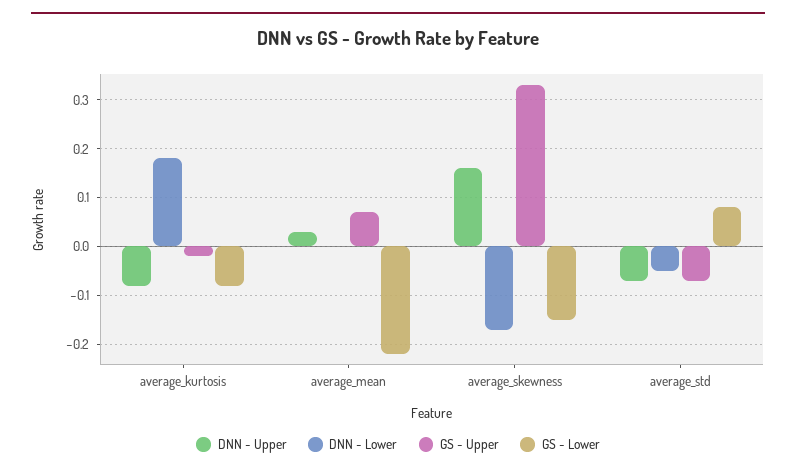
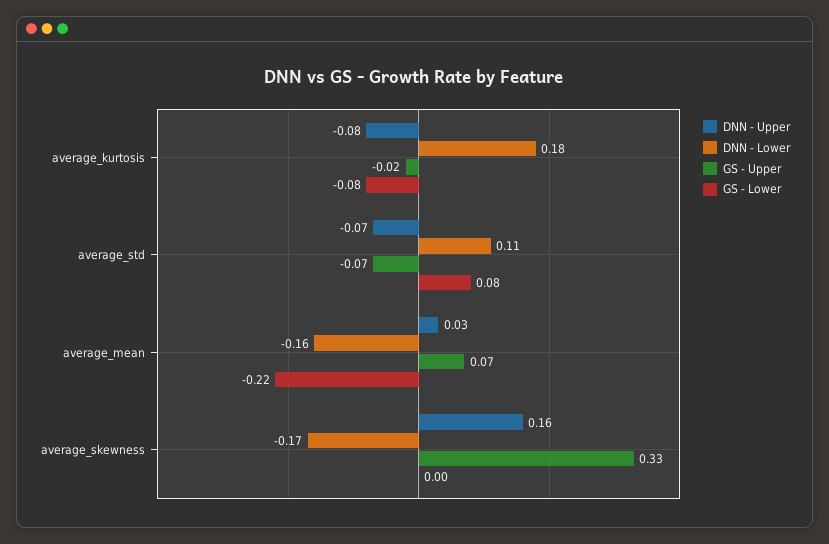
  {
    "DNN - Upper": {
      "average_kurtosis": -0.08,
      "average_mean": 0.03,
      "average_skewness": 0.16,
      "average_std": -0.07
    },
    "DNN - Lower": {
      "average_kurtosis": 0.18,
-     "average_mean": 0,
+     "average_mean": -0.16,
      "average_skewness": -0.17,
-     "average_std": -0.05
+     "average_std": 0.11
    },
    "GS - Upper": {
      "average_kurtosis": -0.02,
      "average_mean": 0.07,
      "average_skewness": 0.33,
      "average_std": -0.07
    },
    "GS - Lower": {
      "average_kurtosis": -0.08,
      "average_mean": -0.22,
-     "average_skewness": -0.15,
+     "average_skewness": 0,
      "average_std": 0.08
    }
  }

